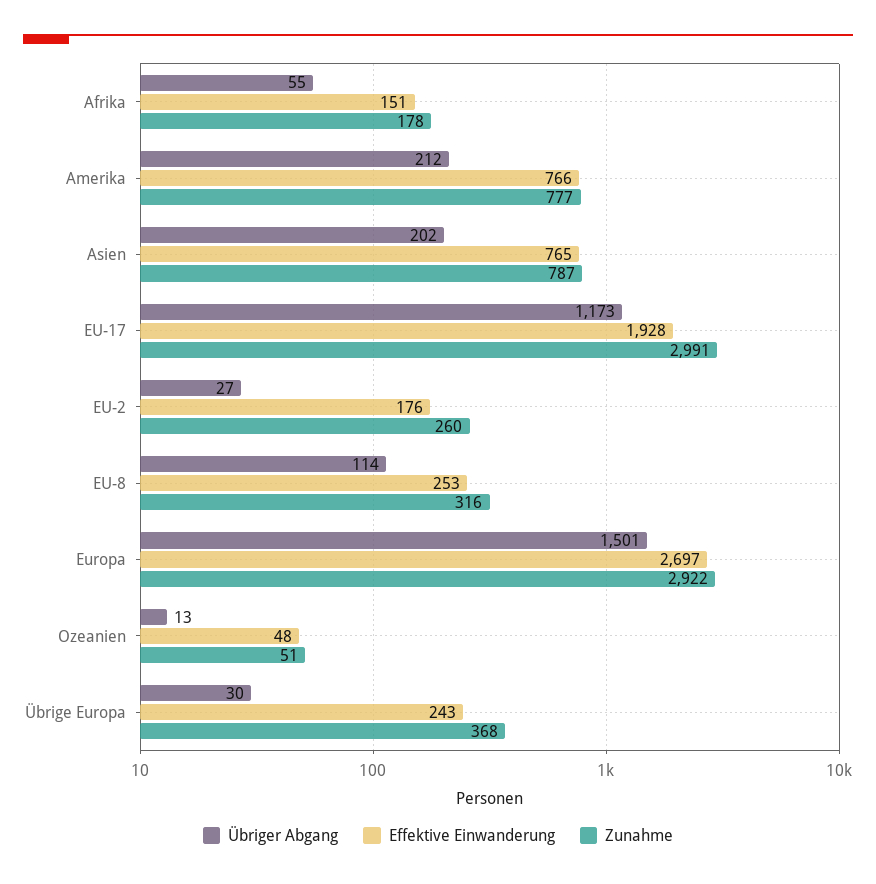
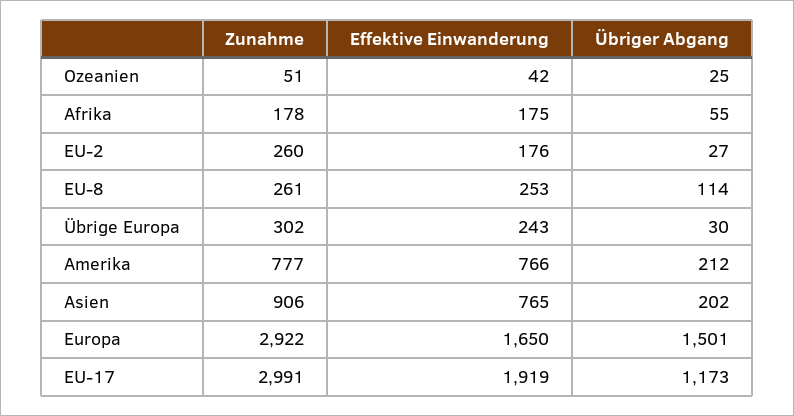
  {
    "Übriger Abgang": {
      "Afrika": 55,
      "Amerika": 212,
      "Asien": 202,
      "EU-17": 1173,
      "EU-2": 27,
      "EU-8": 114,
      "Europa": 1501,
-     "Ozeanien": 13,
+     "Ozeanien": 25,
      "Übrige Europa": 30
    },
    "Effektive Einwanderung": {
-     "Afrika": 151,
+     "Afrika": 175,
      "Amerika": 766,
      "Asien": 765,
-     "EU-17": 1928,
+     "EU-17": 1919,
      "EU-2": 176,
      "EU-8": 253,
-     "Europa": 2697,
+     "Europa": 1650,
-     "Ozeanien": 48,
+     "Ozeanien": 42,
      "Übrige Europa": 243
    },
    "Zunahme": {
      "Afrika": 178,
      "Amerika": 777,
-     "Asien": 787,
+     "Asien": 906,
      "EU-17": 2991,
      "EU-2": 260,
-     "EU-8": 316,
+     "EU-8": 261,
      "Europa": 2922,
      "Ozeanien": 51,
-     "Übrige Europa": 368
+     "Übrige Europa": 302
    }
  }

